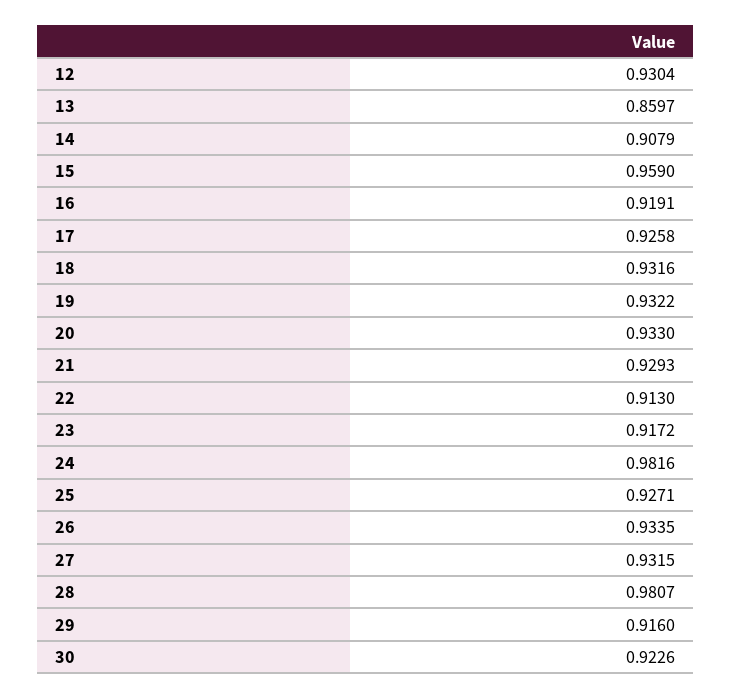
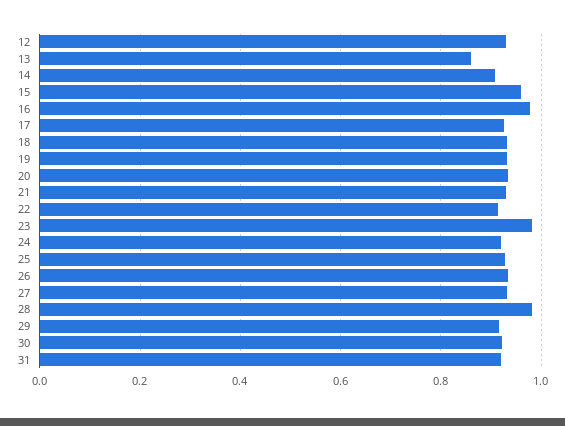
  {
    "12": 0.9304,
    "13": 0.8597,
    "14": 0.9079,
    "15": 0.959,
-   "16": 0.9191,
+   "16": 0.98,
    "17": 0.9258,
    "18": 0.9316,
    "19": 0.9322,
    "20": 0.933,
    "21": 0.9293,
    "22": 0.913,
-   "23": 0.9172,
+   "23": 0.98,
-   "24": 0.9816,
+   "24": 0.92,
    "25": 0.9271,
    "26": 0.9335,
    "27": 0.9315,
    "28": 0.9807,
    "29": 0.916,
-   "30": 0.9226
+   "30": 0.9226,
+   "31": 0.92
  }

